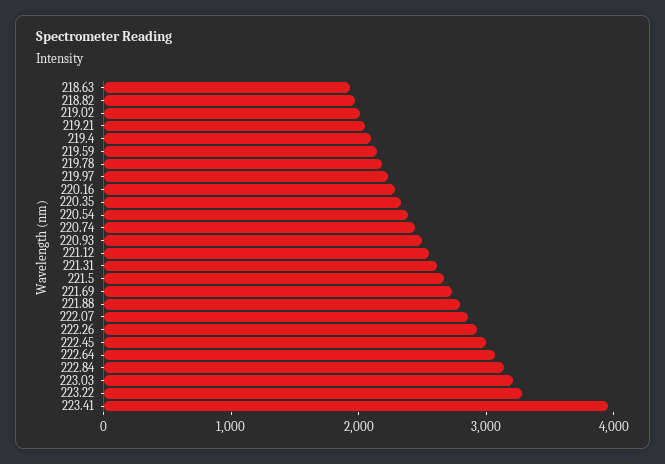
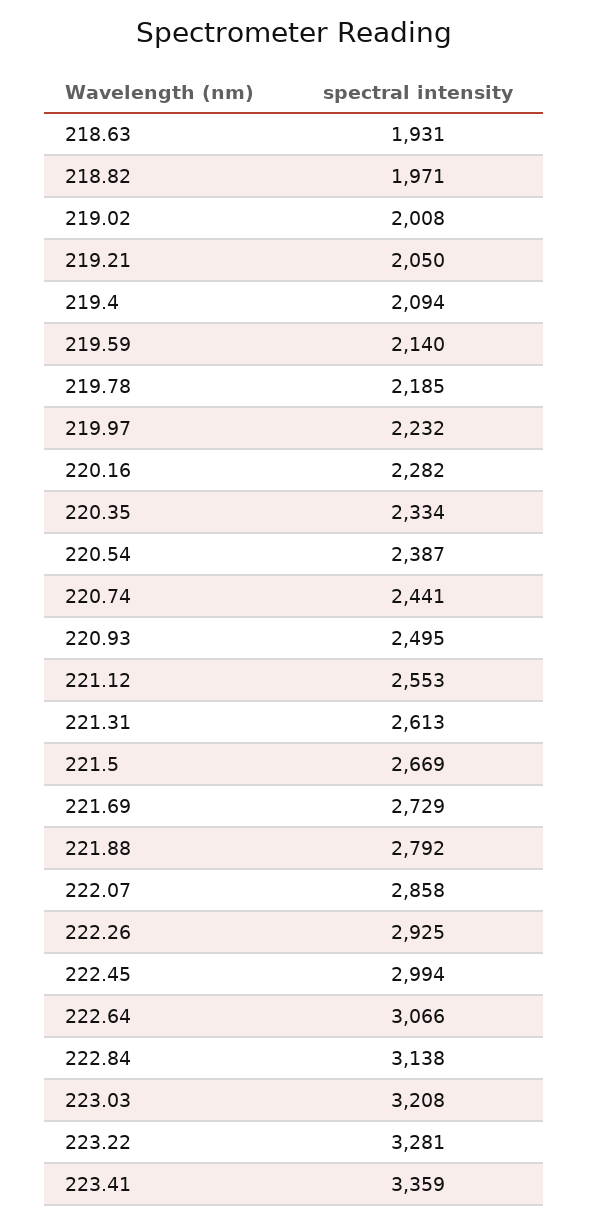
  {
    "218.63": 1931,
    "218.82": 1971,
    "219.02": 2008,
    "219.21": 2050,
    "219.4": 2094,
    "219.59": 2140,
    "219.78": 2185,
    "219.97": 2232,
    "220.16": 2282,
    "220.35": 2334,
    "220.54": 2387,
    "220.74": 2441,
    "220.93": 2495,
    "221.12": 2553,
    "221.31": 2613,
    "221.5": 2669,
    "221.69": 2729,
    "221.88": 2792,
    "222.07": 2858,
    "222.26": 2925,
    "222.45": 2994,
    "222.64": 3066,
    "222.84": 3138,
    "223.03": 3208,
    "223.22": 3281,
-   "223.41": 4000
+   "223.41": 3359
  }

